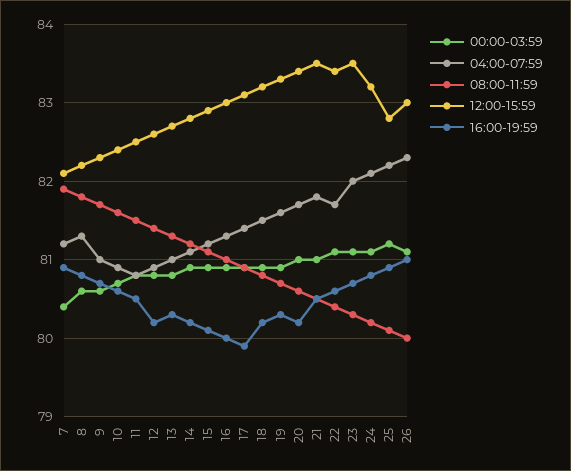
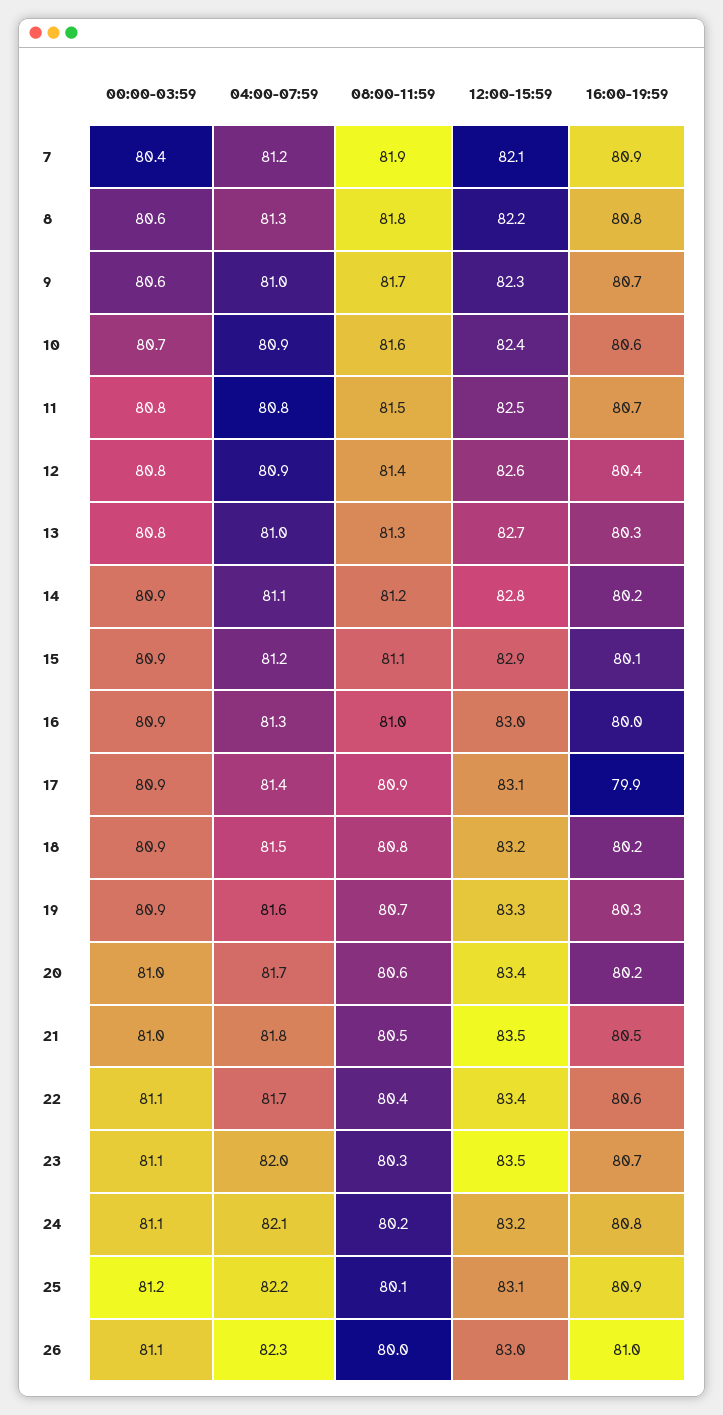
  {
    "00:00-03:59": {
      "7": 80.4,
      "8": 80.6,
      "9": 80.6,
      "10": 80.7,
      "11": 80.8,
      "12": 80.8,
      "13": 80.8,
      "14": 80.9,
      "15": 80.9,
      "16": 80.9,
      "17": 80.9,
      "18": 80.9,
      "19": 80.9,
      "20": 81,
      "21": 81,
      "22": 81.1,
      "23": 81.1,
      "24": 81.1,
      "25": 81.2,
      "26": 81.1
    },
    "04:00-07:59": {
      "7": 81.2,
      "8": 81.3,
      "9": 81,
      "10": 80.9,
      "11": 80.8,
      "12": 80.9,
      "13": 81,
      "14": 81.1,
      "15": 81.2,
      "16": 81.3,
      "17": 81.4,
      "18": 81.5,
      "19": 81.6,
      "20": 81.7,
      "21": 81.8,
      "22": 81.7,
      "23": 82,
      "24": 82.1,
      "25": 82.2,
      "26": 82.3
    },
    "08:00-11:59": {
      "7": 81.9,
      "8": 81.8,
      "9": 81.7,
      "10": 81.6,
      "11": 81.5,
      "12": 81.4,
      "13": 81.3,
      "14": 81.2,
      "15": 81.1,
      "16": 81,
      "17": 80.9,
      "18": 80.8,
      "19": 80.7,
      "20": 80.6,
      "21": 80.5,
      "22": 80.4,
      "23": 80.3,
      "24": 80.2,
      "25": 80.1,
      "26": 80
    },
    "12:00-15:59": {
      "7": 82.1,
      "8": 82.2,
      "9": 82.3,
      "10": 82.4,
      "11": 82.5,
      "12": 82.6,
      "13": 82.7,
      "14": 82.8,
      "15": 82.9,
      "16": 83,
      "17": 83.1,
      "18": 83.2,
      "19": 83.3,
      "20": 83.4,
      "21": 83.5,
      "22": 83.4,
      "23": 83.5,
      "24": 83.2,
-     "25": 82.8,
+     "25": 83.1,
      "26": 83
    },
    "16:00-19:59": {
      "7": 80.9,
      "8": 80.8,
      "9": 80.7,
      "10": 80.6,
-     "11": 80.5,
+     "11": 80.7,
-     "12": 80.2,
+     "12": 80.4,
      "13": 80.3,
      "14": 80.2,
      "15": 80.1,
      "16": 80,
      "17": 79.9,
      "18": 80.2,
      "19": 80.3,
      "20": 80.2,
      "21": 80.5,
      "22": 80.6,
      "23": 80.7,
      "24": 80.8,
      "25": 80.9,
      "26": 81
    }
  }

